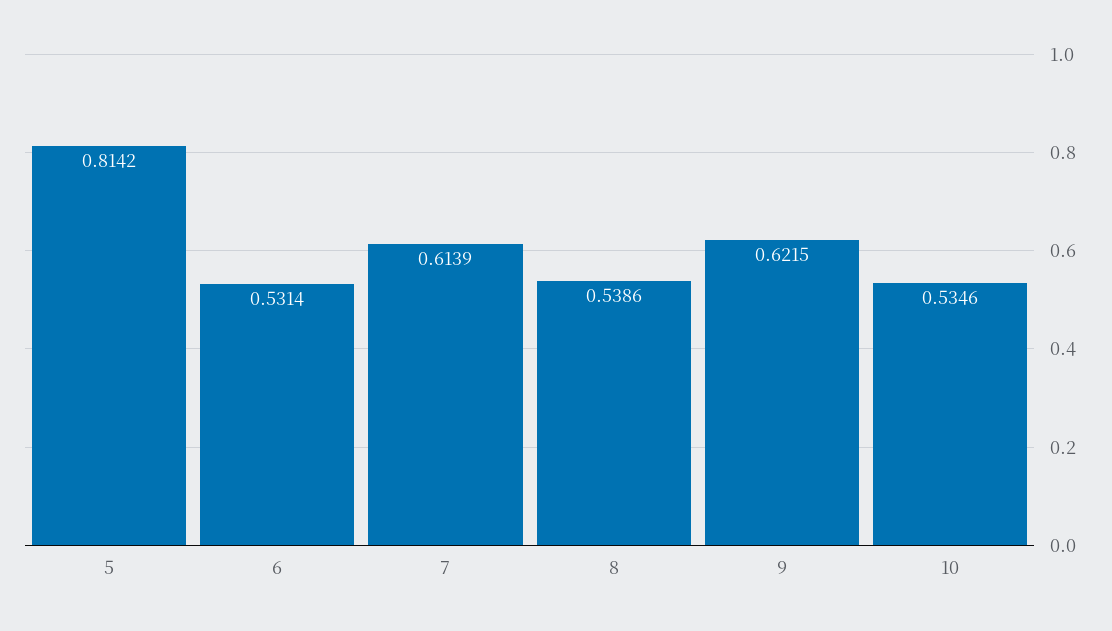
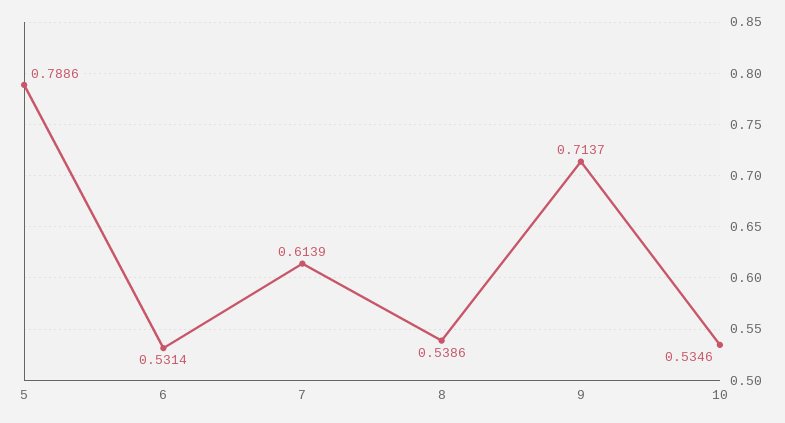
  {
-   "5": 0.8142,
+   "5": 0.7886,
    "6": 0.5314,
    "7": 0.6139,
    "8": 0.5386,
-   "9": 0.6215,
+   "9": 0.7137,
    "10": 0.5346
  }

